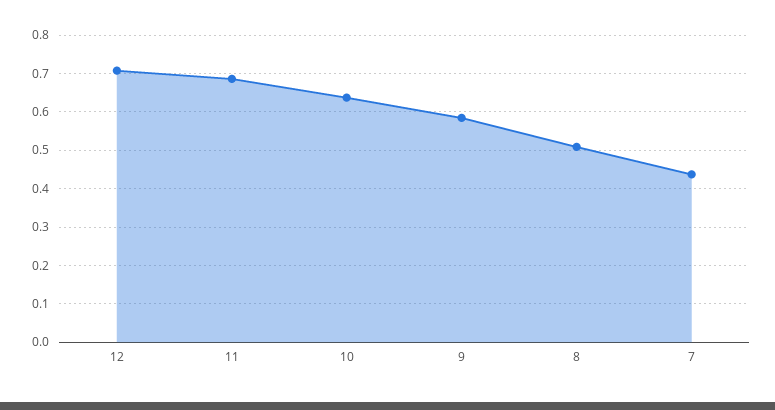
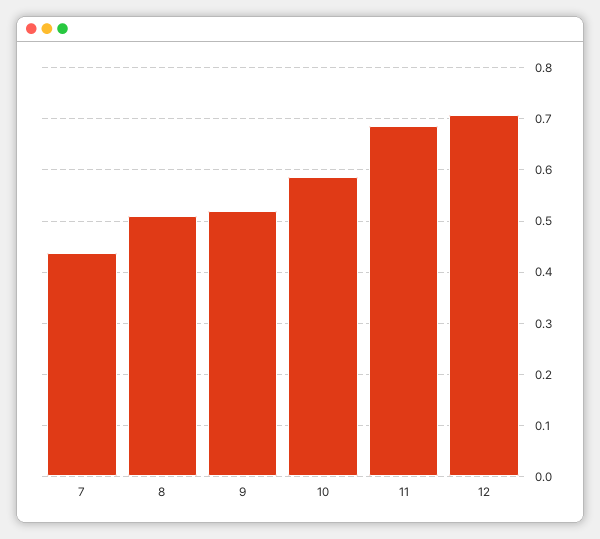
  {
    "12": 0.7,
    "11": 0.68,
-   "10": 0.64,
+   "10": 0.58,
-   "9": 0.58,
+   "9": 0.52,
    "8": 0.5,
    "7": 0.44
  }

